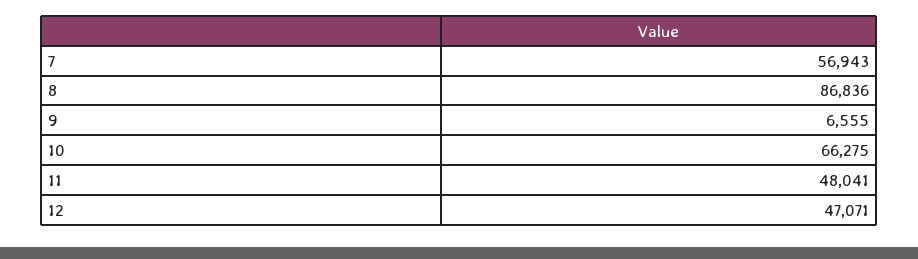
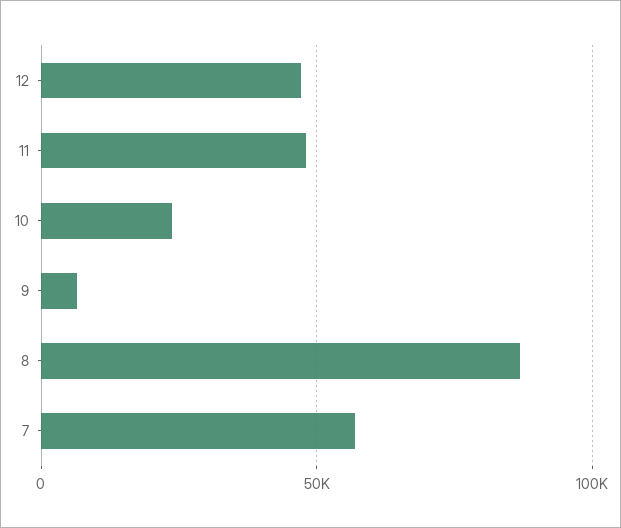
  {
    "7": 56943,
    "8": 86836,
    "9": 6555,
-   "10": 66275,
+   "10": 25000,
    "11": 48041,
    "12": 47071
  }

